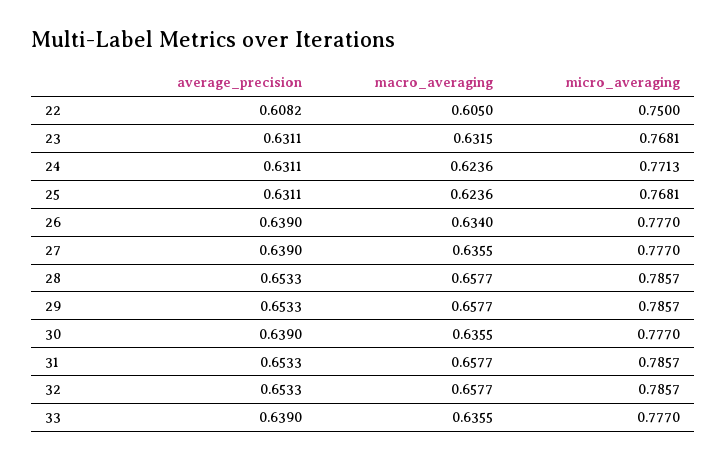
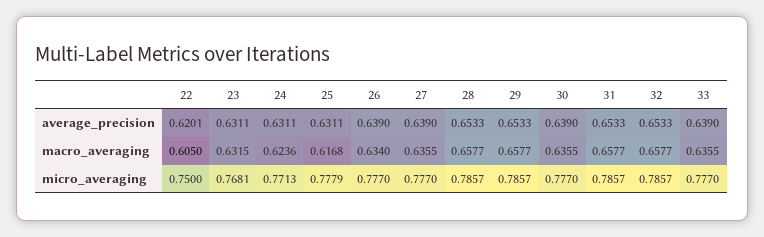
  {
    "average_precision": {
-     "22": 0.6082,
+     "22": 0.6201,
      "23": 0.6311,
      "24": 0.6311,
      "25": 0.6311,
      "26": 0.639,
      "27": 0.639,
      "28": 0.6533,
      "29": 0.6533,
      "30": 0.639,
      "31": 0.6533,
      "32": 0.6533,
      "33": 0.639
    },
    "macro_averaging": {
      "22": 0.605,
      "23": 0.6315,
      "24": 0.6236,
-     "25": 0.6236,
+     "25": 0.6168,
      "26": 0.634,
      "27": 0.6355,
      "28": 0.6577,
      "29": 0.6577,
      "30": 0.6355,
      "31": 0.6577,
      "32": 0.6577,
      "33": 0.6355
    },
    "micro_averaging": {
      "22": 0.75,
      "23": 0.7681,
      "24": 0.7713,
-     "25": 0.7681,
+     "25": 0.7779,
      "26": 0.777,
      "27": 0.777,
      "28": 0.7857,
      "29": 0.7857,
      "30": 0.777,
      "31": 0.7857,
      "32": 0.7857,
      "33": 0.777
    }
  }

